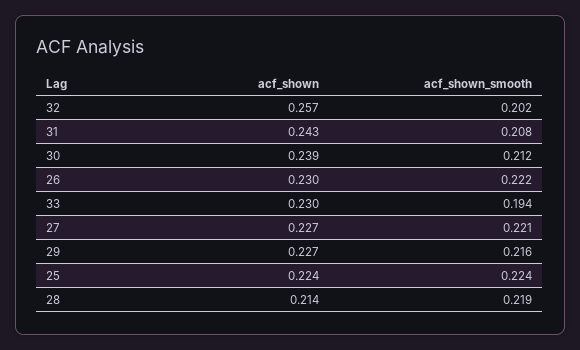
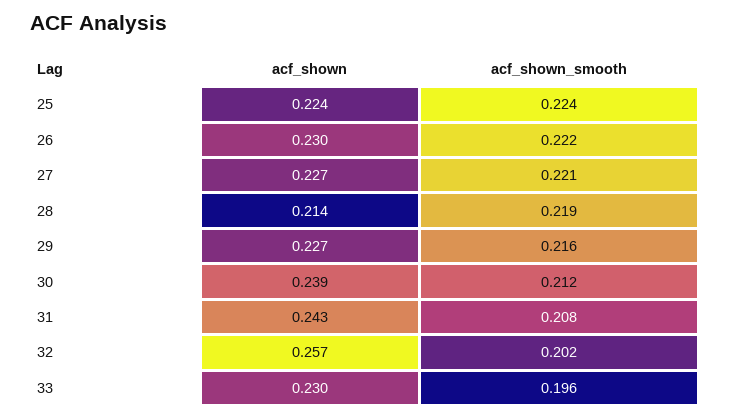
  {
    "acf_shown": {
      "32": 0.257,
      "31": 0.243,
      "30": 0.239,
      "26": 0.23,
      "33": 0.23,
      "27": 0.227,
      "29": 0.227,
      "25": 0.224,
      "28": 0.214
    },
    "acf_shown_smooth": {
      "32": 0.202,
      "31": 0.208,
      "30": 0.212,
      "26": 0.222,
-     "33": 0.194,
+     "33": 0.196,
      "27": 0.221,
      "29": 0.216,
      "25": 0.224,
      "28": 0.219
    }
  }

